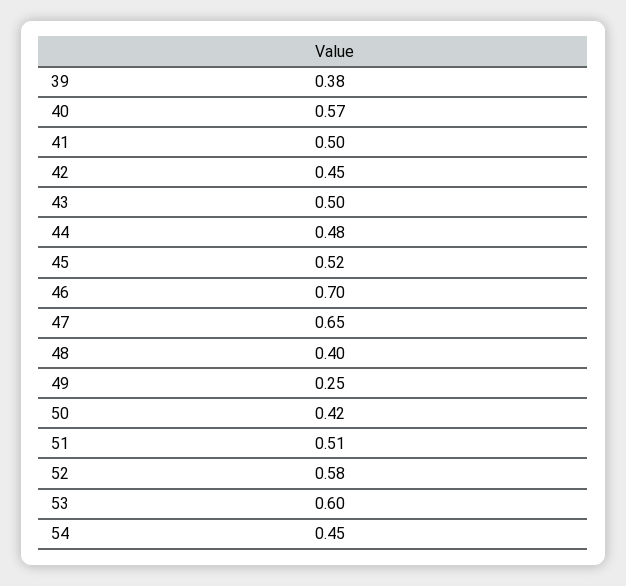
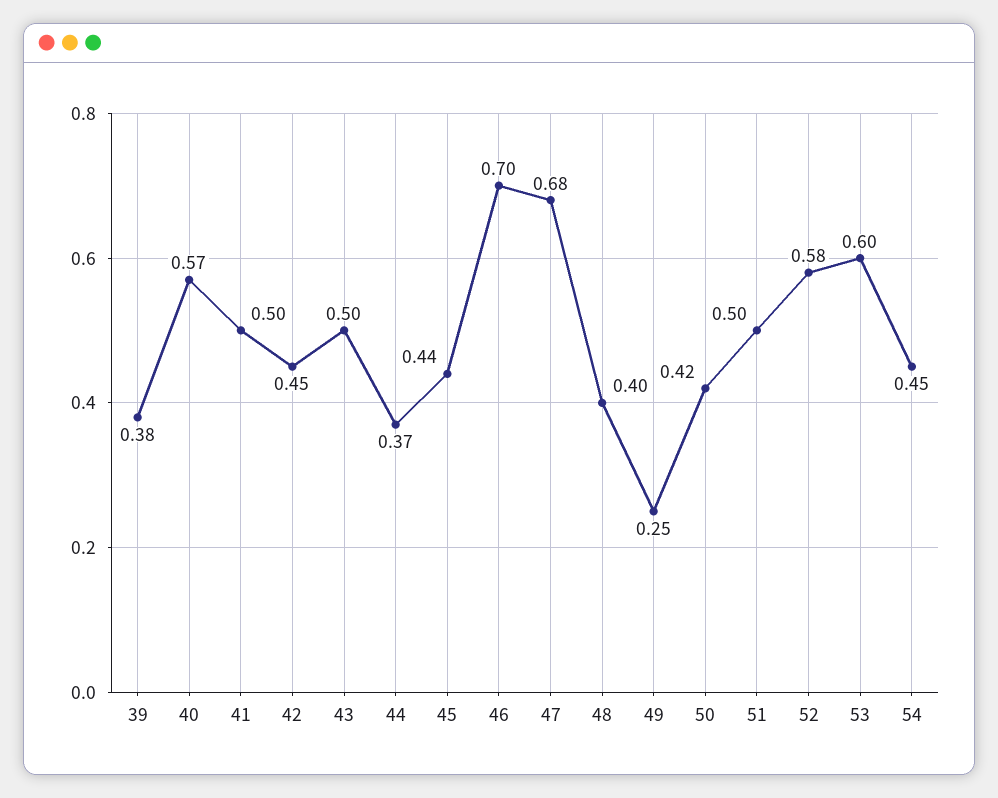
  {
    "39": 0.38,
    "40": 0.57,
    "41": 0.5,
    "42": 0.45,
    "43": 0.5,
-   "44": 0.48,
+   "44": 0.37,
-   "45": 0.52,
+   "45": 0.44,
    "46": 0.7,
-   "47": 0.65,
+   "47": 0.68,
    "48": 0.4,
    "49": 0.25,
    "50": 0.42,
-   "51": 0.51,
+   "51": 0.5,
    "52": 0.58,
    "53": 0.6,
    "54": 0.45
  }

